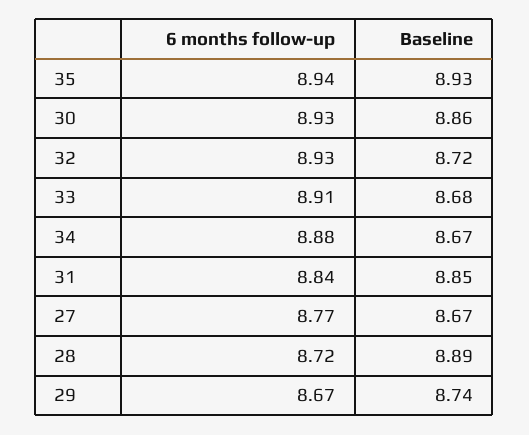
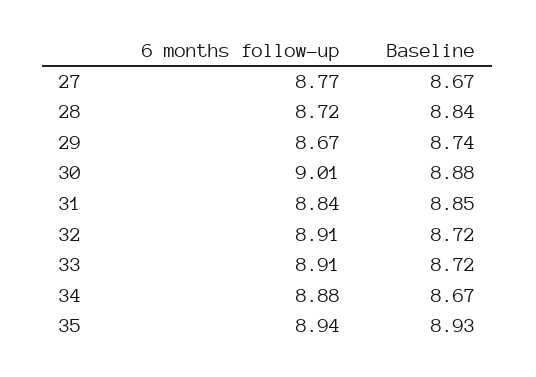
  {
    "6 months follow-up": {
      "35": 8.94,
-     "30": 8.93,
+     "30": 9.01,
-     "32": 8.93,
+     "32": 8.91,
      "33": 8.91,
      "34": 8.88,
      "31": 8.84,
      "27": 8.77,
      "28": 8.72,
      "29": 8.67
    },
    "Baseline": {
      "35": 8.93,
-     "30": 8.86,
+     "30": 8.88,
      "32": 8.72,
-     "33": 8.68,
+     "33": 8.72,
      "34": 8.67,
      "31": 8.85,
      "27": 8.67,
-     "28": 8.89,
+     "28": 8.84,
      "29": 8.74
    }
  }

